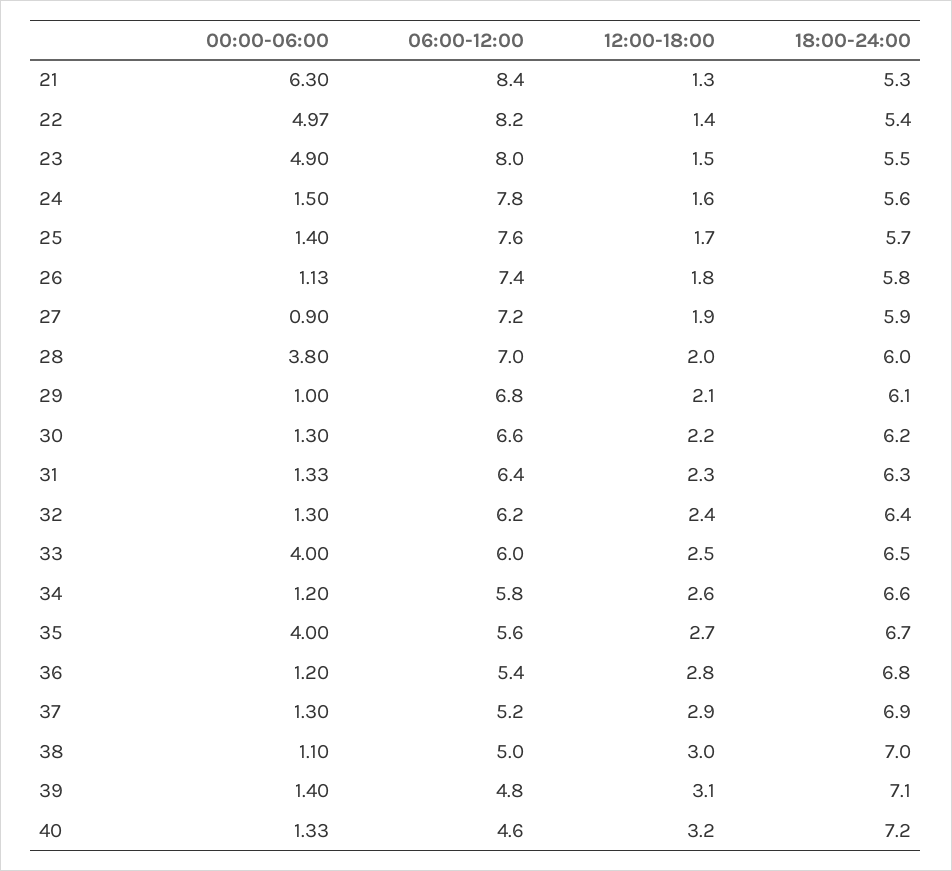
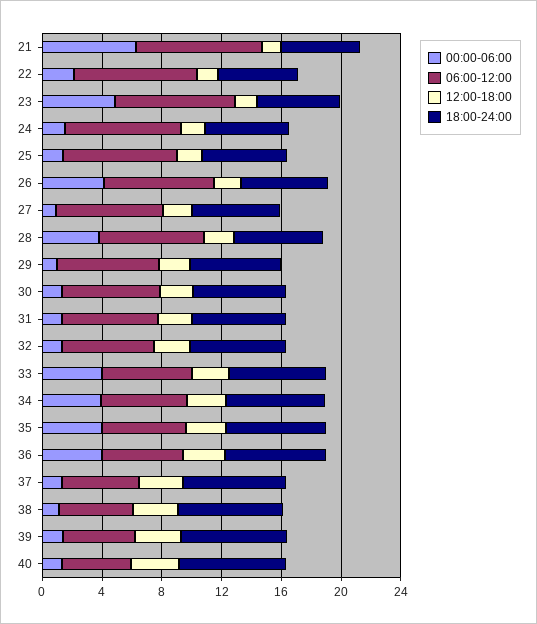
  {
    "00:00-06:00": {
      "21": 6.3,
-     "22": 4.97,
+     "22": 2,
      "23": 4.9,
      "24": 1.5,
      "25": 1.4,
-     "26": 1.13,
+     "26": 4,
      "27": 0.9,
      "28": 3.8,
      "29": 1,
      "30": 1.3,
      "31": 1.33,
      "32": 1.3,
      "33": 4,
-     "34": 1.2,
+     "34": 4,
      "35": 4,
-     "36": 1.2,
+     "36": 4,
      "37": 1.3,
      "38": 1.1,
      "39": 1.4,
      "40": 1.33
    },
    "06:00-12:00": {
      "21": 8.4,
      "22": 8.2,
      "23": 8,
      "24": 7.8,
      "25": 7.6,
      "26": 7.4,
      "27": 7.2,
      "28": 7,
      "29": 6.8,
      "30": 6.6,
      "31": 6.4,
      "32": 6.2,
      "33": 6,
      "34": 5.8,
      "35": 5.6,
      "36": 5.4,
      "37": 5.2,
      "38": 5,
      "39": 4.8,
      "40": 4.6
    },
    "12:00-18:00": {
      "21": 1.3,
      "22": 1.4,
      "23": 1.5,
      "24": 1.6,
      "25": 1.7,
      "26": 1.8,
      "27": 1.9,
      "28": 2,
      "29": 2.1,
      "30": 2.2,
      "31": 2.3,
      "32": 2.4,
      "33": 2.5,
      "34": 2.6,
      "35": 2.7,
      "36": 2.8,
      "37": 2.9,
      "38": 3,
      "39": 3.1,
      "40": 3.2
    },
    "18:00-24:00": {
      "21": 5.3,
      "22": 5.4,
      "23": 5.5,
      "24": 5.6,
      "25": 5.7,
      "26": 5.8,
      "27": 5.9,
      "28": 6,
      "29": 6.1,
      "30": 6.2,
      "31": 6.3,
      "32": 6.4,
      "33": 6.5,
      "34": 6.6,
      "35": 6.7,
      "36": 6.8,
      "37": 6.9,
      "38": 7,
      "39": 7.1,
      "40": 7.2
    }
  }

